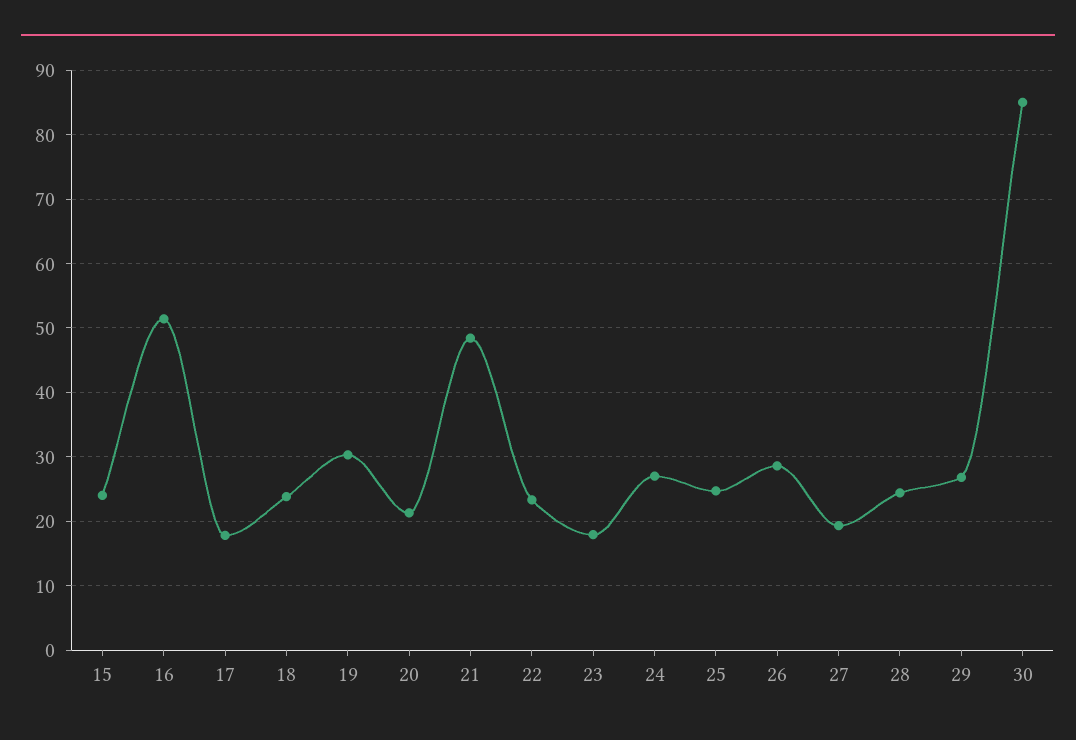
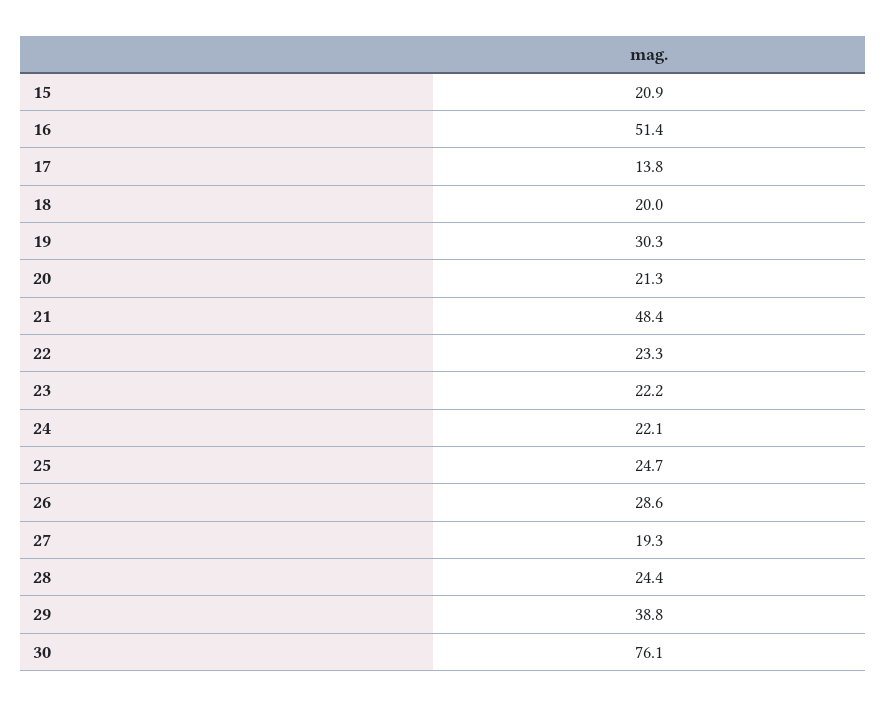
  {
-   "15": 24,
+   "15": 20.9,
    "16": 51.4,
-   "17": 18,
+   "17": 13.8,
-   "18": 24,
+   "18": 20,
    "19": 30.3,
    "20": 21.3,
    "21": 48.4,
    "22": 23.3,
-   "23": 18,
+   "23": 22.2,
-   "24": 27,
+   "24": 22.1,
    "25": 24.7,
    "26": 28.6,
    "27": 19.3,
    "28": 24.4,
-   "29": 27,
+   "29": 38.8,
-   "30": 85
+   "30": 76.1
  }

